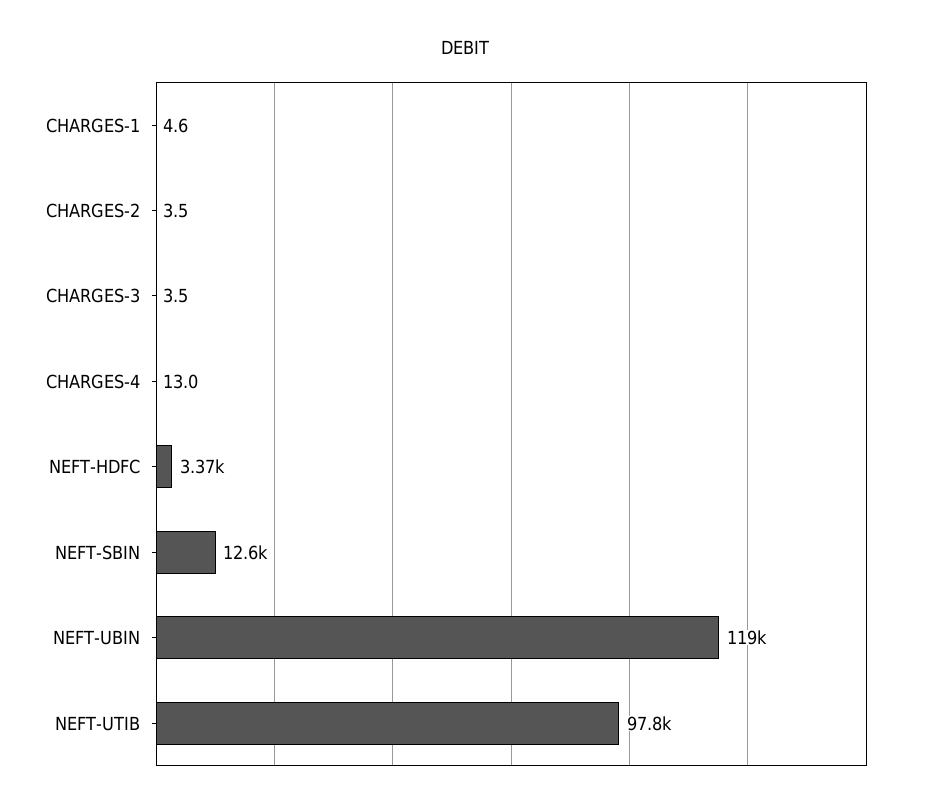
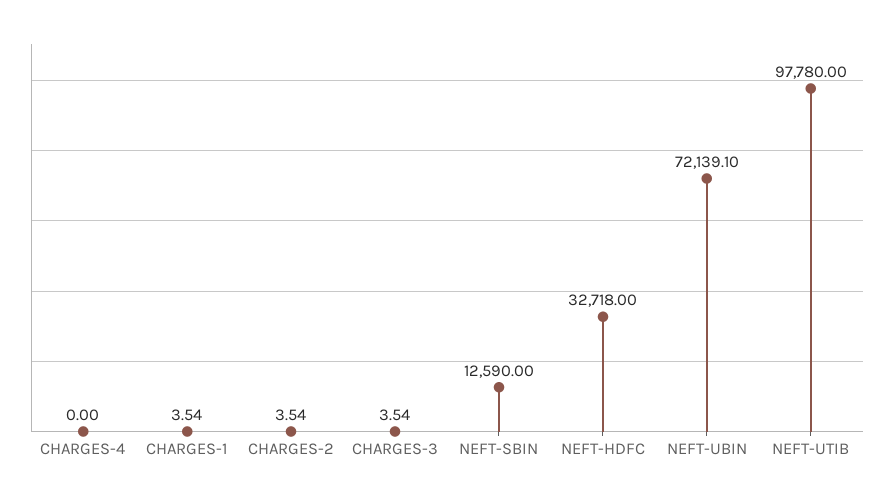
  {
-   "CHARGES-1": 4.6,
+   "CHARGES-1": 3.54,
    "CHARGES-2": 3.54,
    "CHARGES-3": 3.54,
-   "CHARGES-4": 13,
+   "CHARGES-4": 0,
-   "NEFT-HDFC": 3370,
+   "NEFT-HDFC": 32718,
    "NEFT-SBIN": 12590,
-   "NEFT-UBIN": 119000,
+   "NEFT-UBIN": 72139.1,
    "NEFT-UTIB": 97780
  }

